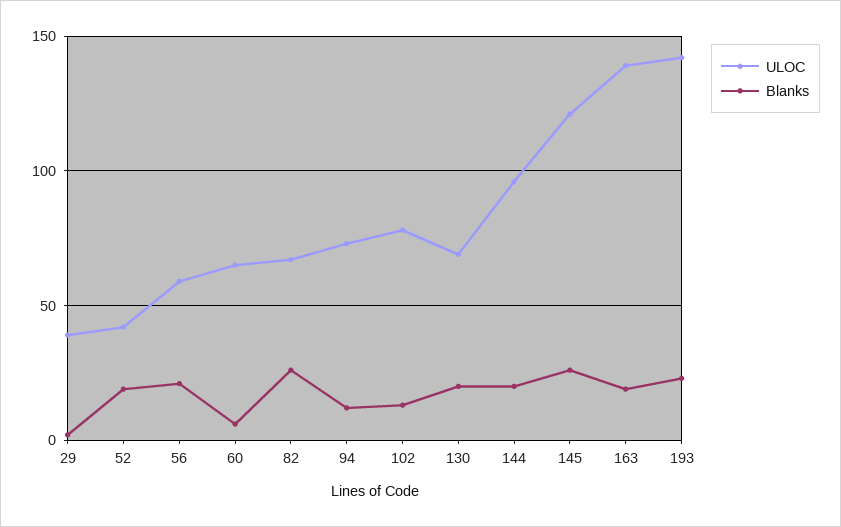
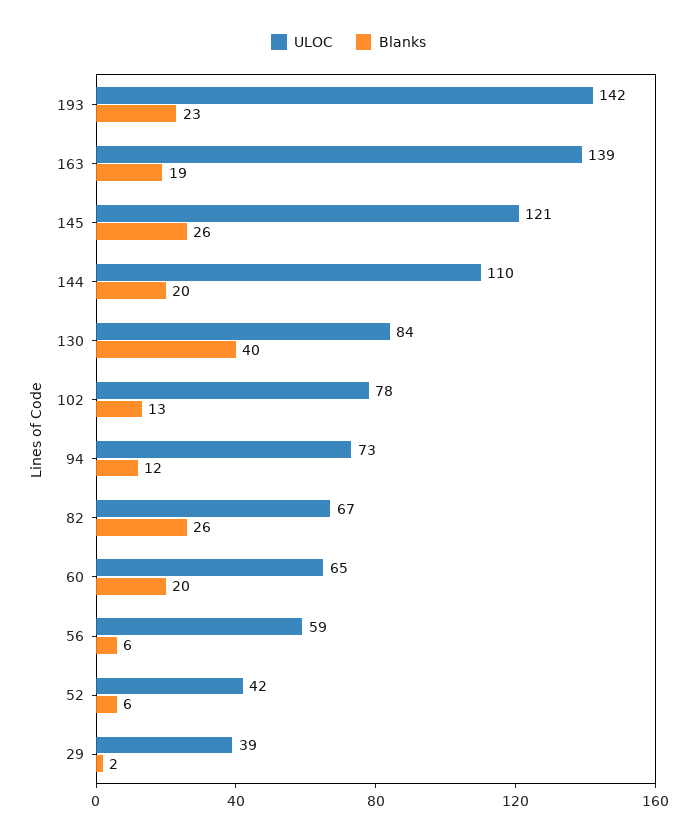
  {
    "ULOC": {
      "29": 39,
      "52": 42,
      "56": 59,
      "60": 65,
      "82": 67,
      "94": 73,
      "102": 78,
-     "130": 70,
+     "130": 84,
-     "144": 95,
+     "144": 110,
      "145": 121,
      "163": 139,
      "193": 142
    },
    "Blanks": {
      "29": 2,
-     "52": 20,
+     "52": 6,
-     "56": 20,
+     "56": 6,
-     "60": 5,
+     "60": 20,
      "82": 26,
      "94": 12,
      "102": 13,
-     "130": 20,
+     "130": 40,
      "144": 20,
      "145": 26,
      "163": 19,
      "193": 23
    }
  }

